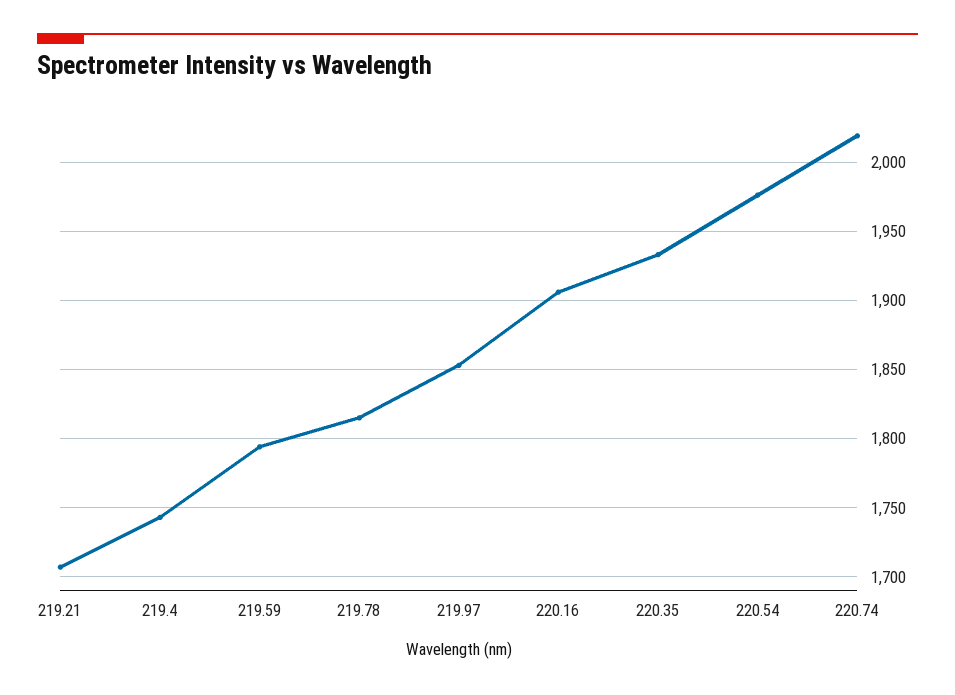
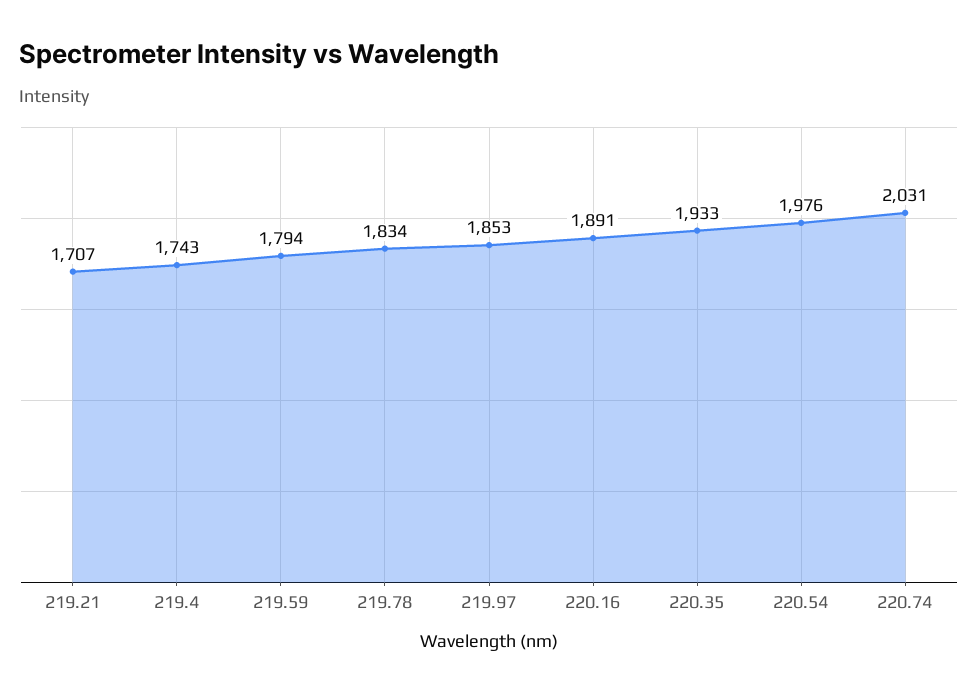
  {
    "219.21": 1707,
    "219.4": 1743,
    "219.59": 1794,
-   "219.78": 1815,
+   "219.78": 1834,
    "219.97": 1853,
-   "220.16": 1905,
+   "220.16": 1891,
    "220.35": 1933,
    "220.54": 1976,
-   "220.74": 2020
+   "220.74": 2031
  }

